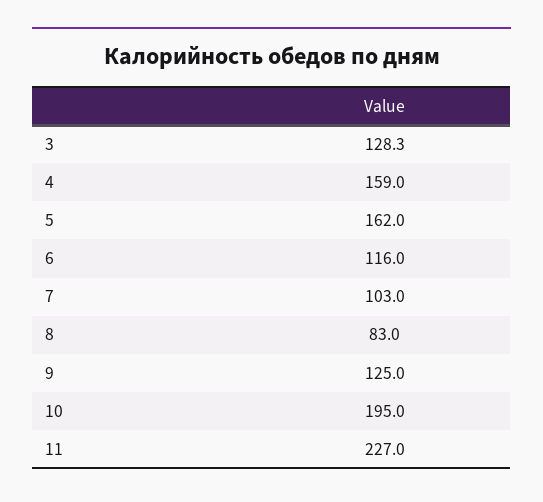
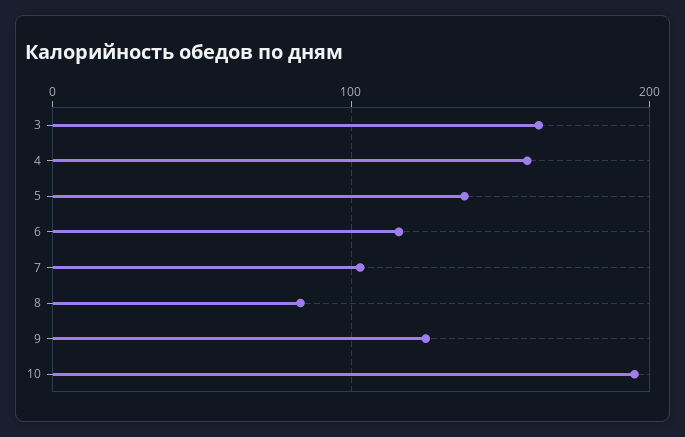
  {
-   "3": 128.3,
+   "3": 160,
    "4": 159,
-   "5": 162,
+   "5": 140,
    "6": 116,
    "7": 103,
    "8": 83,
    "9": 125,
-   "10": 195,
+   "10": 195
-   "11": 227
  }

